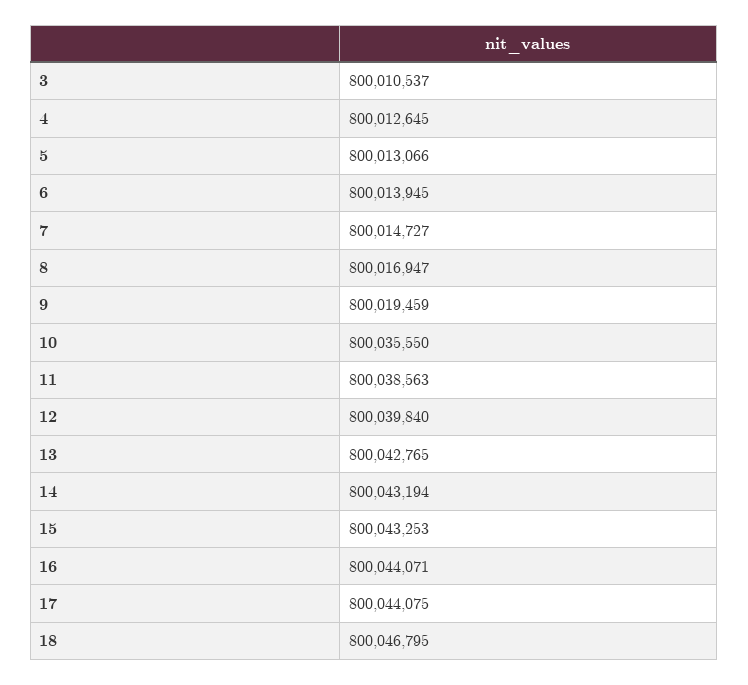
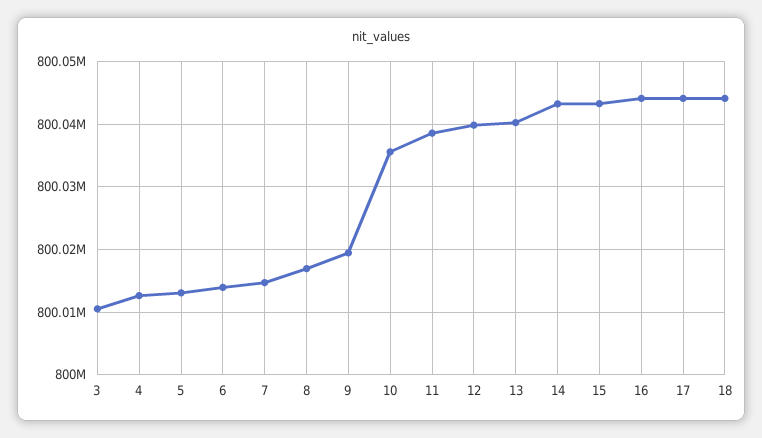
  {
    "3": 800010537,
    "4": 800012645,
    "5": 800013066,
    "6": 800013945,
    "7": 800014727,
    "8": 800016947,
    "9": 800019459,
    "10": 800035550,
    "11": 800038563,
    "12": 800039840,
-   "13": 800042765,
+   "13": 800040000,
    "14": 800043194,
    "15": 800043253,
    "16": 800044071,
    "17": 800044075,
-   "18": 800046795
+   "18": 800044000
  }

